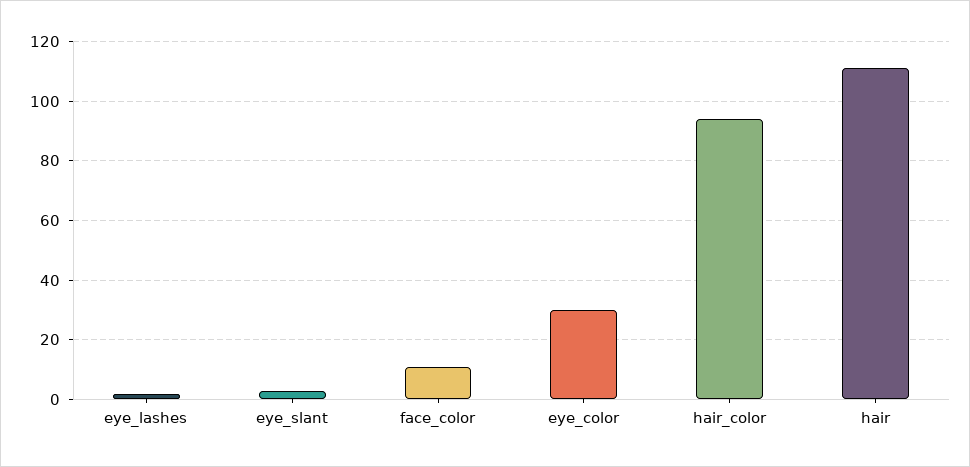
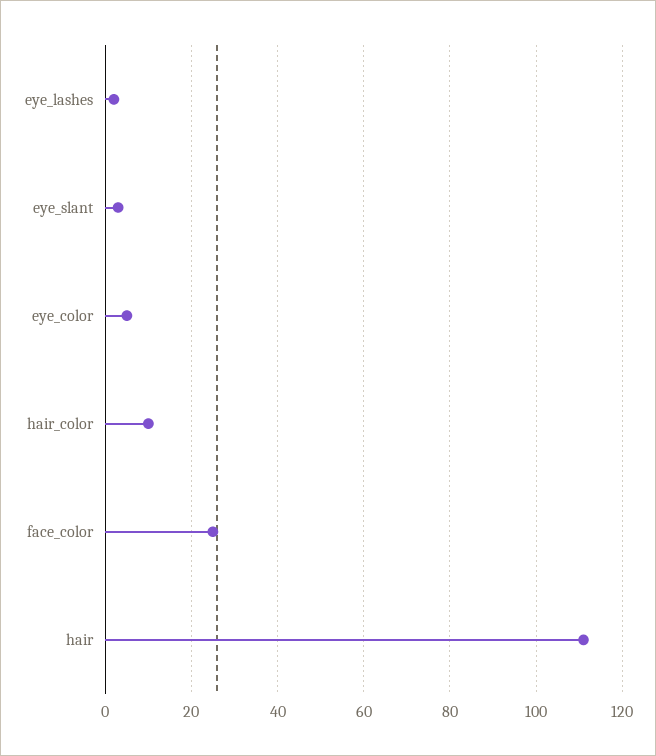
  {
    "eye_lashes": 0,
    "eye_slant": 5,
-   "face_color": 10,
+   "face_color": 25,
-   "eye_color": 30,
+   "eye_color": 5,
-   "hair_color": 95,
+   "hair_color": 10,
    "hair": 110
  }

